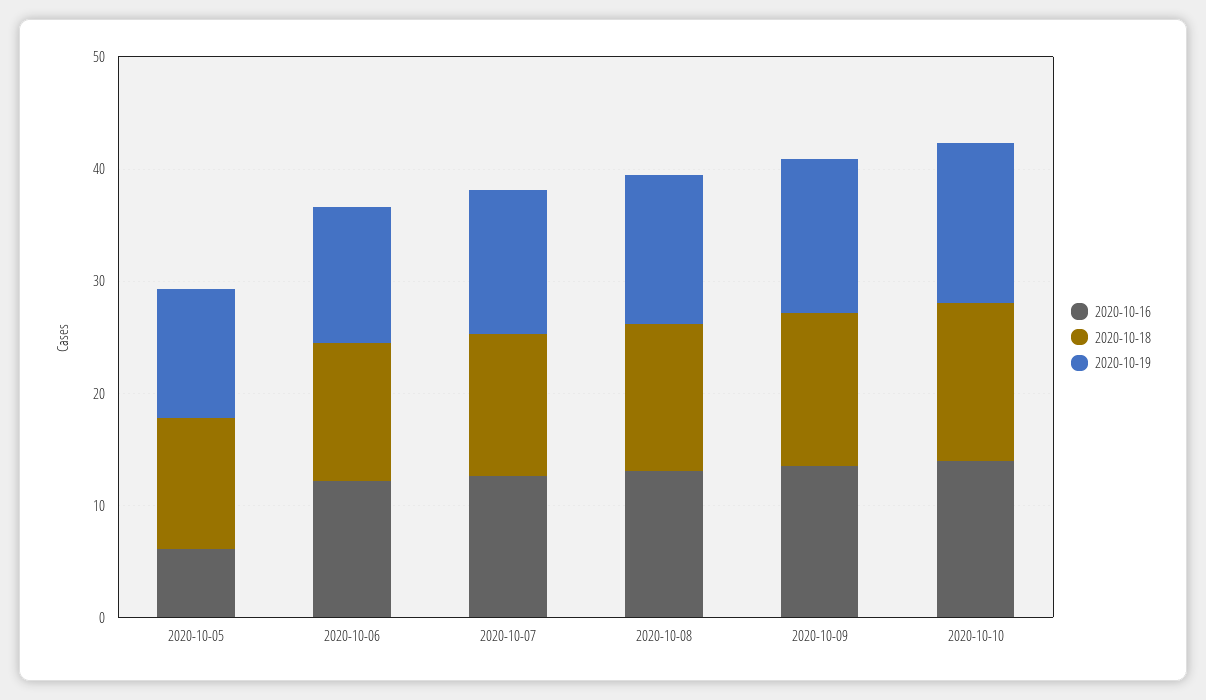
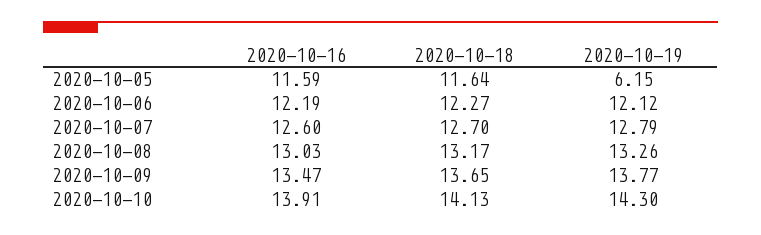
  {
    "2020-10-16": {
-     "2020-10-05": 6,
+     "2020-10-05": 11.59,
      "2020-10-06": 12.19,
      "2020-10-07": 12.6,
      "2020-10-08": 13.03,
      "2020-10-09": 13.47,
      "2020-10-10": 13.91
    },
    "2020-10-18": {
      "2020-10-05": 11.64,
      "2020-10-06": 12.27,
      "2020-10-07": 12.7,
      "2020-10-08": 13.17,
      "2020-10-09": 13.65,
      "2020-10-10": 14.13
    },
    "2020-10-19": {
-     "2020-10-05": 12,
+     "2020-10-05": 6.15,
      "2020-10-06": 12.12,
      "2020-10-07": 12.79,
      "2020-10-08": 13.26,
      "2020-10-09": 13.77,
      "2020-10-10": 14.3
    }
  }

